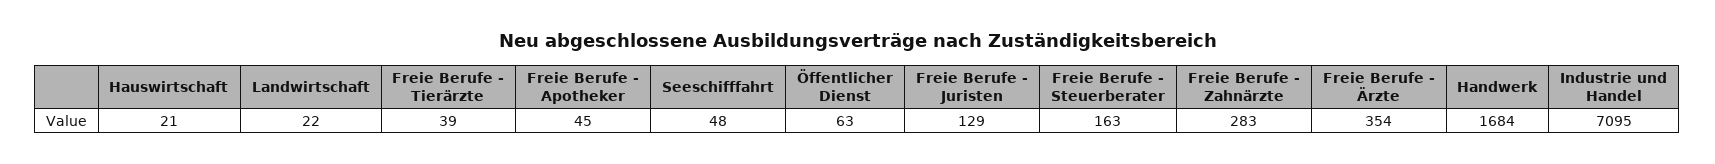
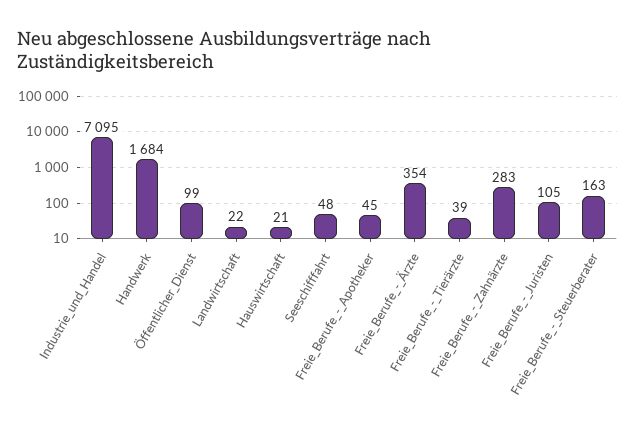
  {
    "Hauswirtschaft": 21,
    "Landwirtschaft": 22,
    "Freie Berufe - Tierärzte": 39,
    "Freie Berufe - Apotheker": 45,
    "Seeschifffahrt": 48,
-   "Öffentlicher Dienst": 63,
+   "Öffentlicher Dienst": 99,
-   "Freie Berufe - Juristen": 129,
+   "Freie Berufe - Juristen": 105,
    "Freie Berufe - Steuerberater": 163,
    "Freie Berufe - Zahnärzte": 283,
    "Freie Berufe - Ärzte": 354,
    "Handwerk": 1684,
    "Industrie und Handel": 7095
  }

